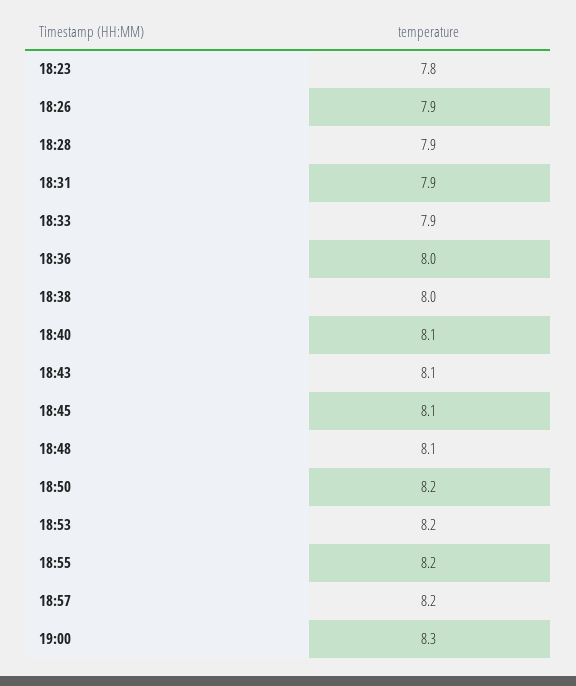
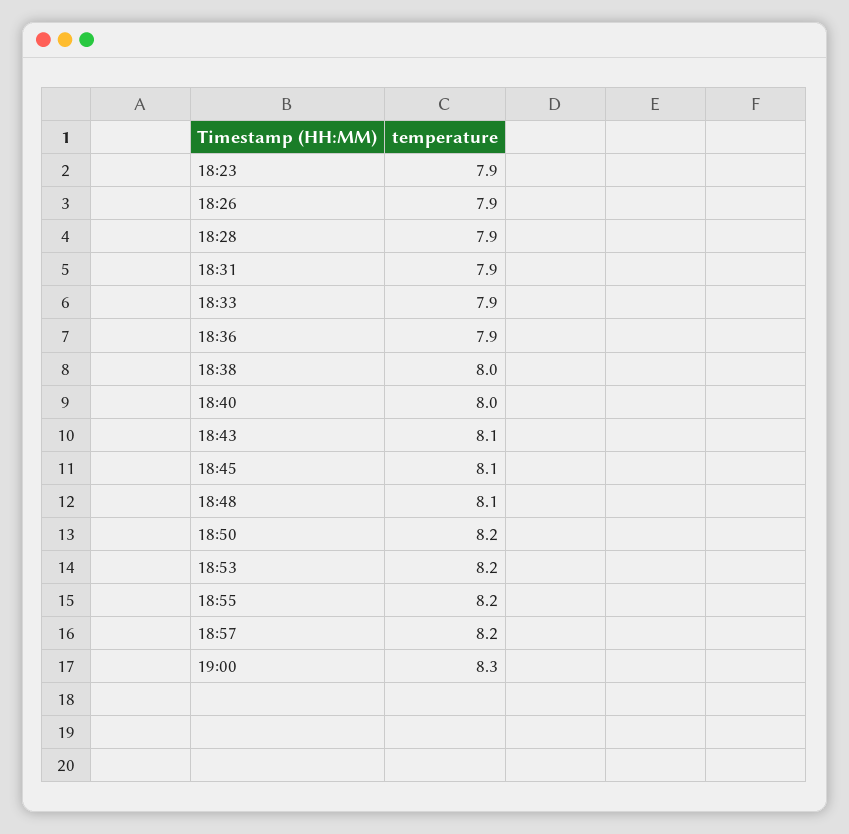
  {
-   "18:23": 7.8,
+   "18:23": 7.9,
    "18:26": 7.9,
    "18:28": 7.9,
    "18:31": 7.9,
    "18:33": 7.9,
-   "18:36": 8,
+   "18:36": 7.9,
    "18:38": 8,
-   "18:40": 8.1,
+   "18:40": 8,
    "18:43": 8.1,
    "18:45": 8.1,
    "18:48": 8.1,
    "18:50": 8.2,
    "18:53": 8.2,
    "18:55": 8.2,
    "18:57": 8.2,
    "19:00": 8.3
  }

